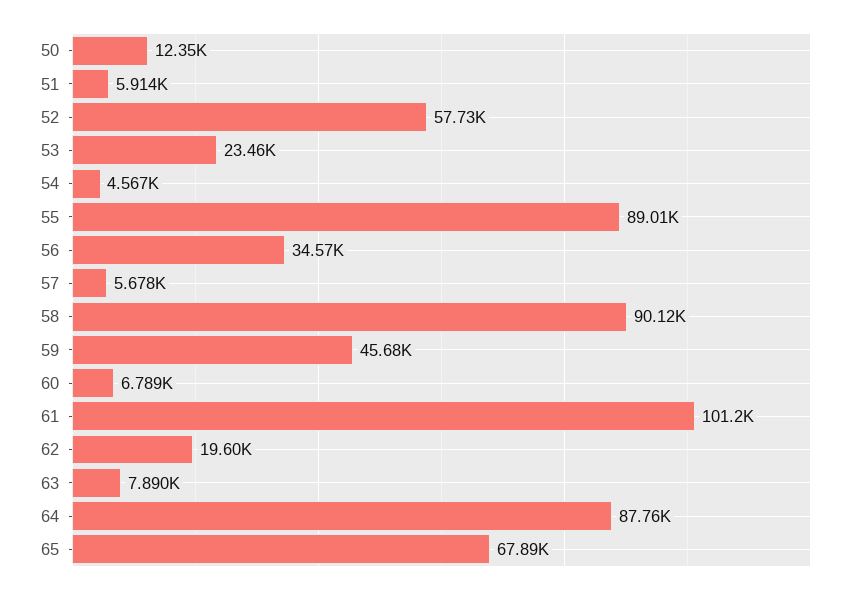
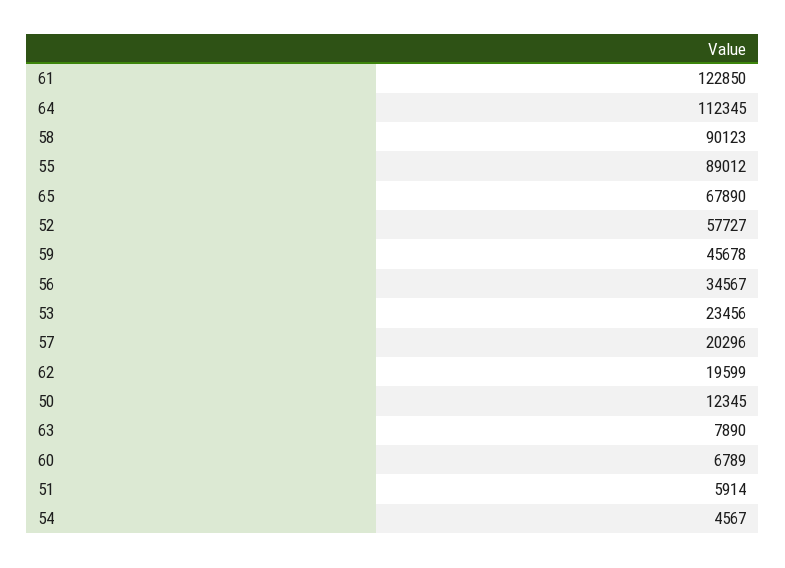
  {
    "50": 12345,
    "51": 5914,
    "52": 57727,
    "53": 23456,
    "54": 4567,
    "55": 89012,
    "56": 34567,
-   "57": 5678,
+   "57": 20296,
    "58": 90123,
    "59": 45678,
    "60": 6789,
-   "61": 101200,
+   "61": 122850,
    "62": 19599,
    "63": 7890,
-   "64": 87760,
+   "64": 112345,
    "65": 67890
  }

